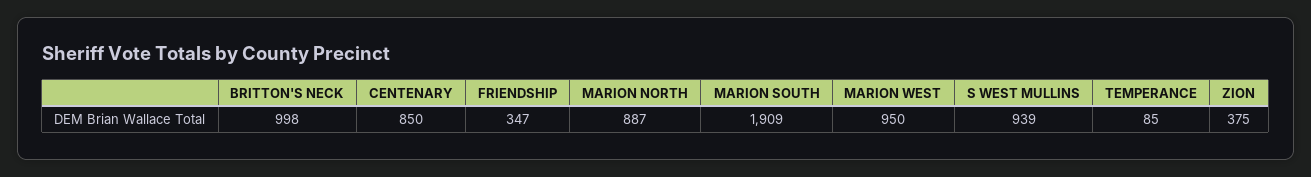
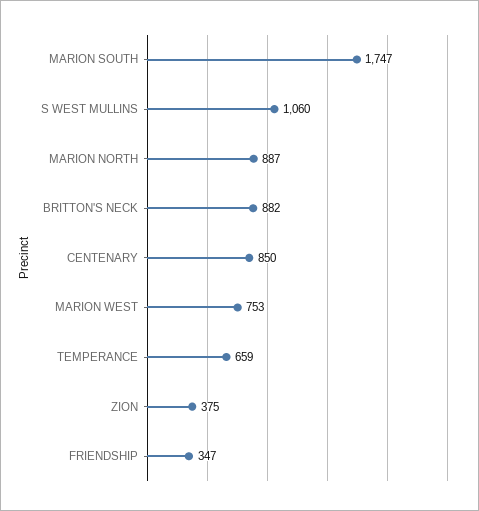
  {
-   "BRITTON'S NECK": 998,
+   "BRITTON'S NECK": 882,
    "CENTENARY": 850,
    "FRIENDSHIP": 347,
    "MARION NORTH": 887,
-   "MARION SOUTH": 1909,
+   "MARION SOUTH": 1747,
-   "MARION WEST": 950,
+   "MARION WEST": 753,
-   "S WEST MULLINS": 939,
+   "S WEST MULLINS": 1060,
-   "TEMPERANCE": 85,
+   "TEMPERANCE": 659,
    "ZION": 375
  }

